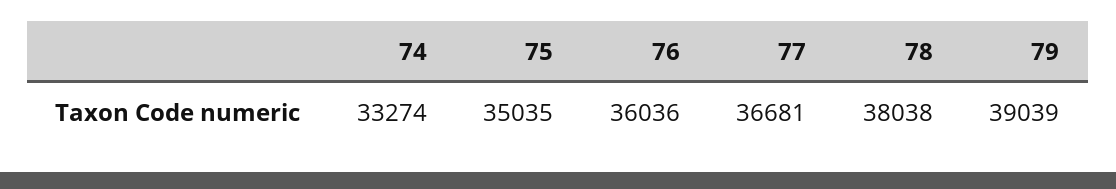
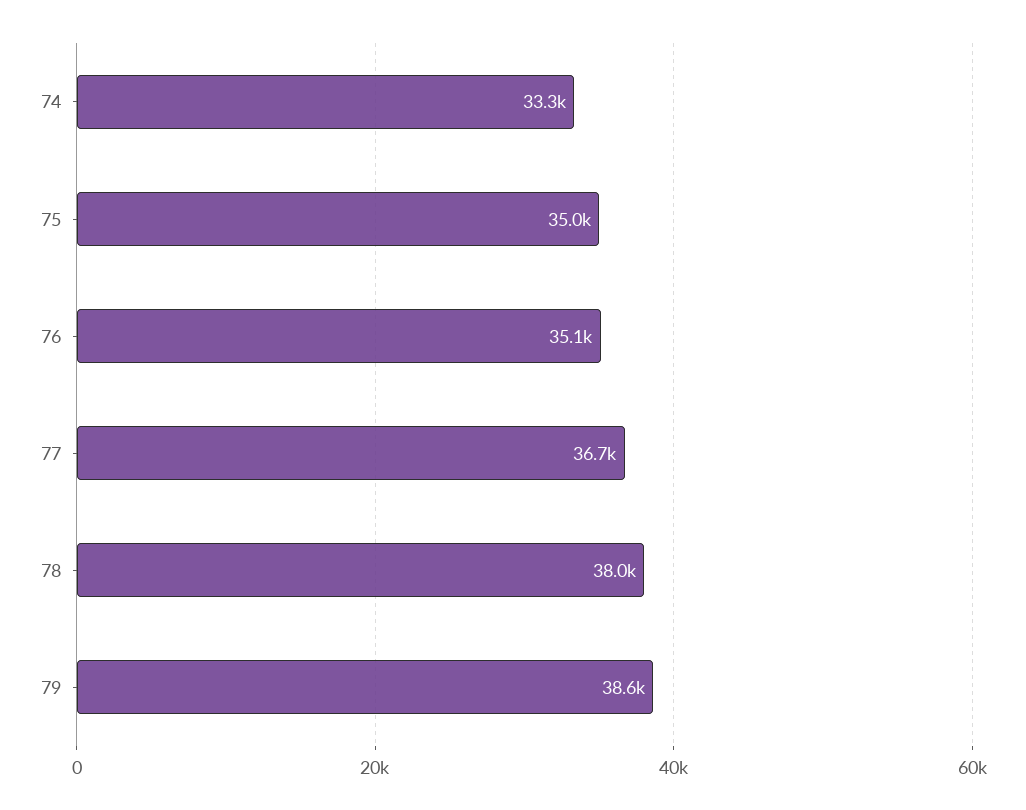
  {
    "74": 33274,
    "75": 35035,
-   "76": 36036,
+   "76": 35100,
    "77": 36681,
    "78": 38038,
-   "79": 39039
+   "79": 38600
  }

